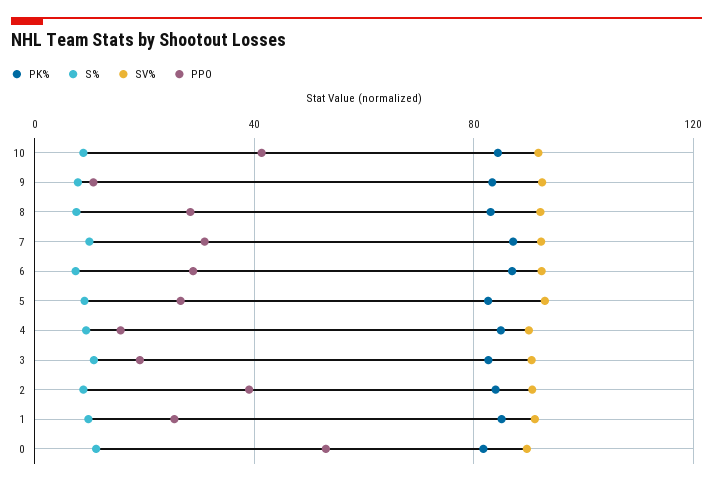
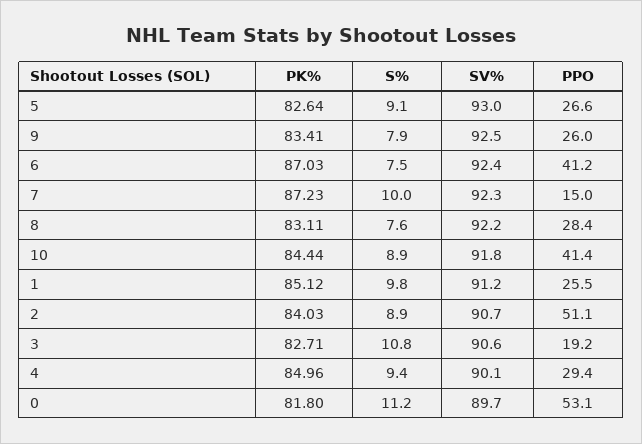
  {
    "PK%": {
      "10": 84.44,
      "9": 83.41,
      "8": 83.11,
      "7": 87.23,
      "6": 87.03,
      "5": 82.64,
      "4": 84.96,
      "3": 82.71,
      "2": 84.03,
      "1": 85.12,
      "0": 81.8
    },
    "S%": {
      "10": 8.9,
      "9": 7.9,
      "8": 7.6,
      "7": 10,
      "6": 7.5,
      "5": 9.1,
      "4": 9.4,
      "3": 10.8,
      "2": 8.9,
      "1": 9.8,
      "0": 11.2
    },
    "SV%": {
      "10": 91.8,
      "9": 92.5,
      "8": 92.2,
      "7": 92.3,
      "6": 92.4,
      "5": 93,
      "4": 90.1,
      "3": 90.6,
      "2": 90.7,
      "1": 91.2,
      "0": 89.7
    },
    "PPO": {
      "10": 41.4,
-     "9": 10,
+     "9": 26,
      "8": 28.4,
-     "7": 30,
+     "7": 15,
-     "6": 30,
+     "6": 41.2,
      "5": 26.6,
-     "4": 15,
+     "4": 29.4,
      "3": 19.2,
-     "2": 40,
+     "2": 51.1,
      "1": 25.5,
      "0": 53.1
    }
  }

